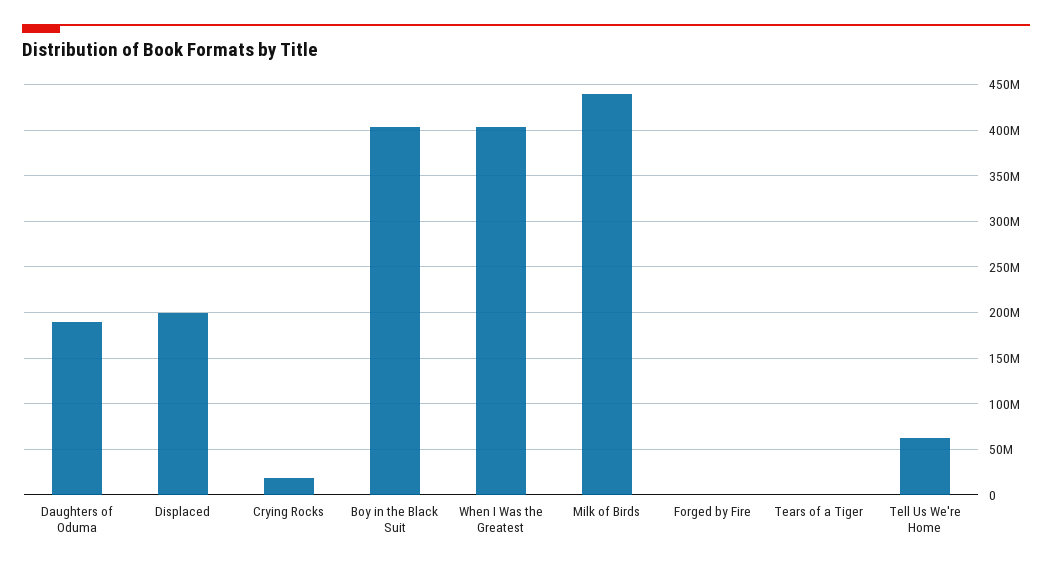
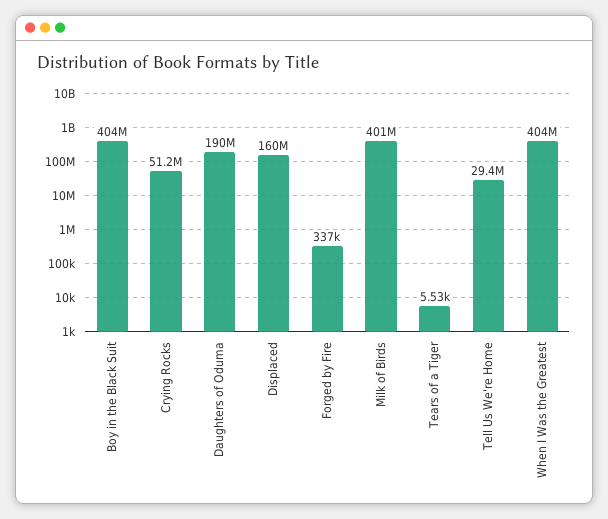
  {
    "Daughters of Oduma": 190000000,
-   "Displaced": 200000000,
+   "Displaced": 160000000,
-   "Crying Rocks": 20000000,
+   "Crying Rocks": 51200000,
    "Boy in the Black Suit": 404000000,
    "When I Was the Greatest": 404000000,
-   "Milk of Birds": 440000000,
+   "Milk of Birds": 401000000,
    "Forged by Fire": 337000,
    "Tears of a Tiger": 5530,
-   "Tell Us We're Home": 60000000
+   "Tell Us We're Home": 29400000
  }

